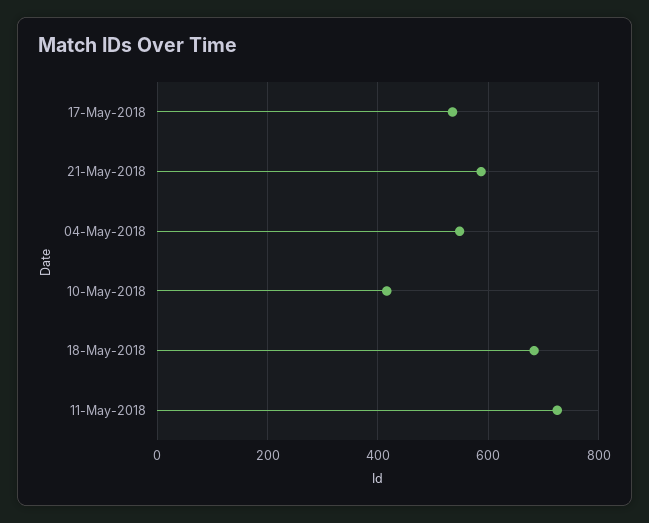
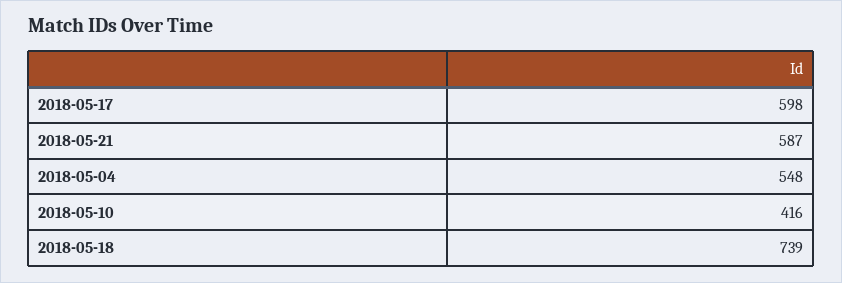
  {
-   "17-May-2018": 540,
+   "17-May-2018": 598,
    "21-May-2018": 587,
    "04-May-2018": 548,
    "10-May-2018": 416,
-   "18-May-2018": 680,
+   "18-May-2018": 739
-   "11-May-2018": 720
  }

